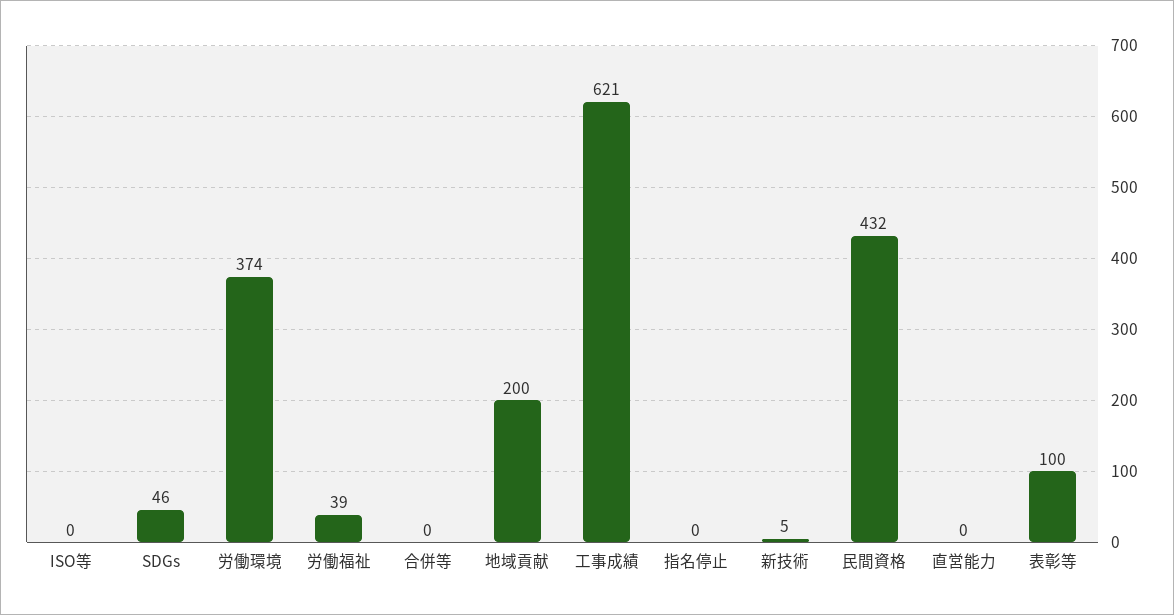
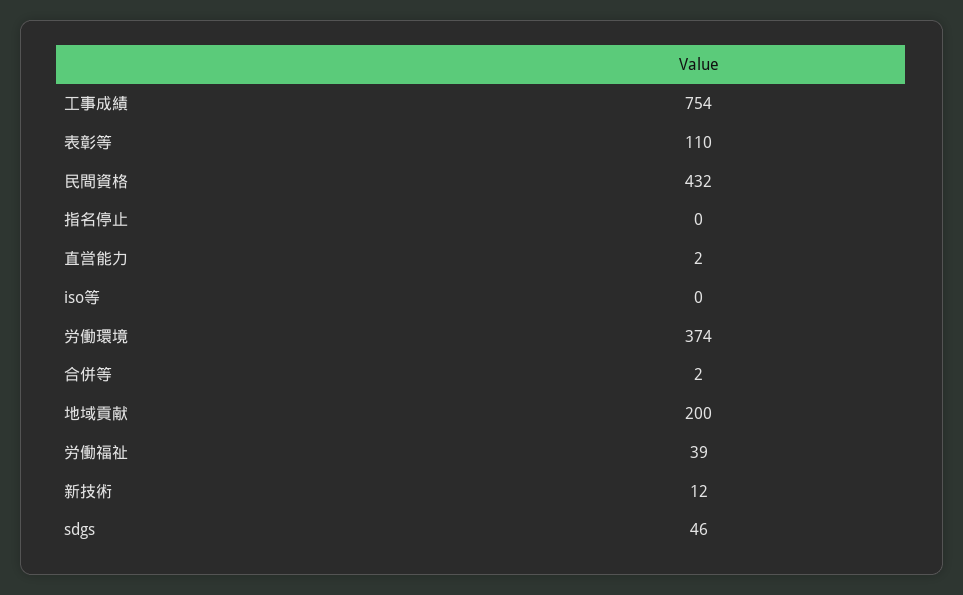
  {
    "ISO等": 0,
    "SDGs": 46,
    "労働環境": 374,
    "労働福祉": 39,
-   "合併等": 0,
+   "合併等": 2,
    "地域貢献": 200,
-   "工事成績": 621,
+   "工事成績": 754,
    "指名停止": 0,
-   "新技術": 5,
+   "新技術": 12,
    "民間資格": 432,
-   "直営能力": 0,
+   "直営能力": 2,
-   "表彰等": 100
+   "表彰等": 110
  }

